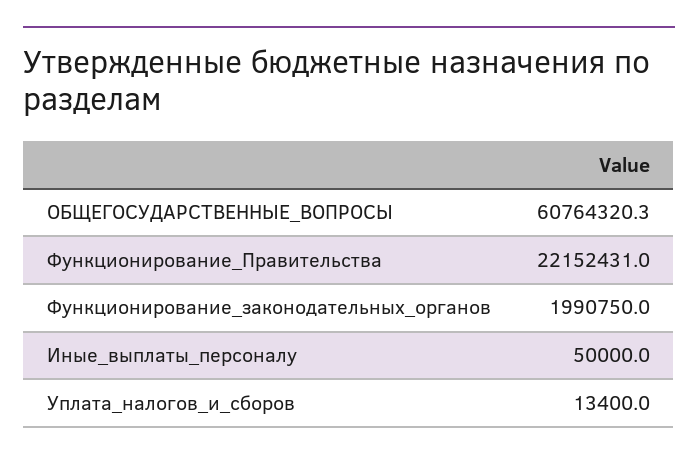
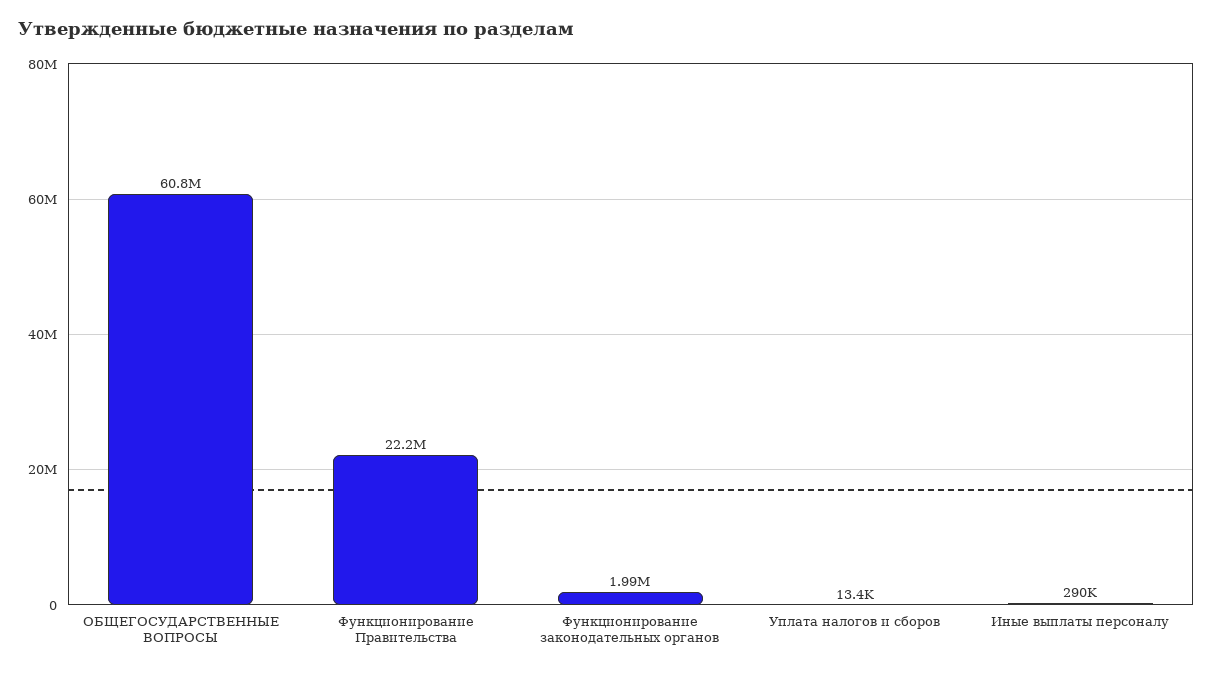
  {
    "ОБЩЕГОСУДАРСТВЕННЫЕ_ВОПРОСЫ": 60764320.3,
    "Функционирование_Правительства": 22152431,
    "Функционирование_законодательных_органов": 1990750,
-   "Иные_выплаты_персоналу": 50000,
+   "Иные_выплаты_персоналу": 290000,
    "Уплата_налогов_и_сборов": 13400
  }

